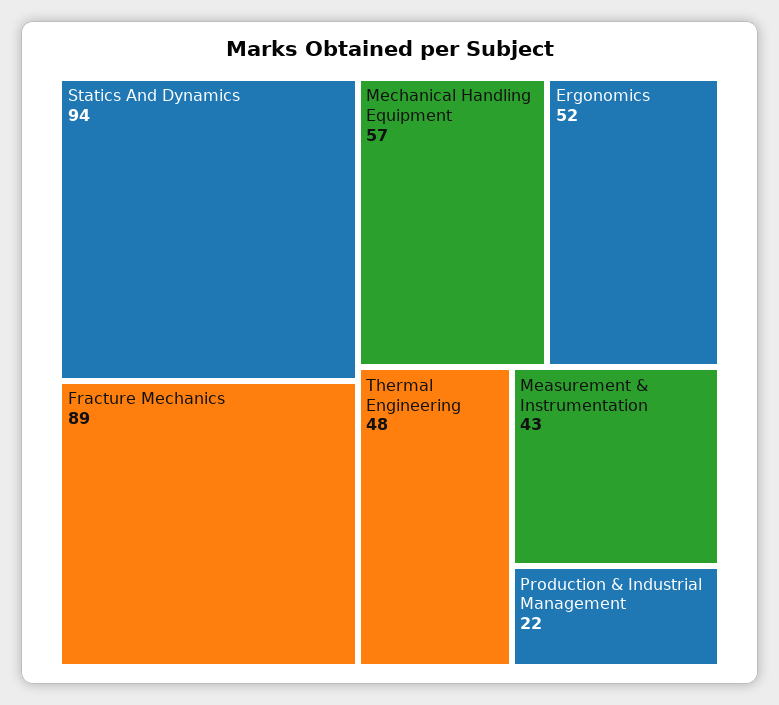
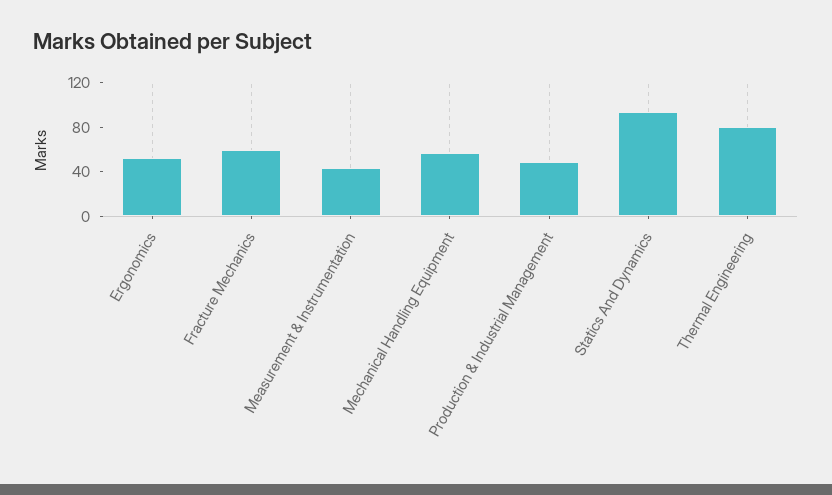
  {
    "Statics And Dynamics": 94,
-   "Fracture Mechanics": 89,
+   "Fracture Mechanics": 60,
    "Mechanical Handling Equipment": 57,
    "Ergonomics": 52,
-   "Thermal Engineering": 48,
+   "Thermal Engineering": 80,
    "Measurement & Instrumentation": 43,
-   "Production & Industrial Management": 22
+   "Production & Industrial Management": 50
  }

